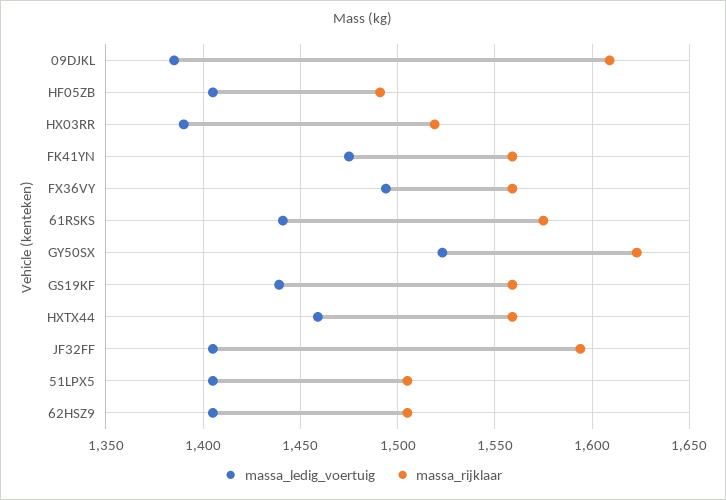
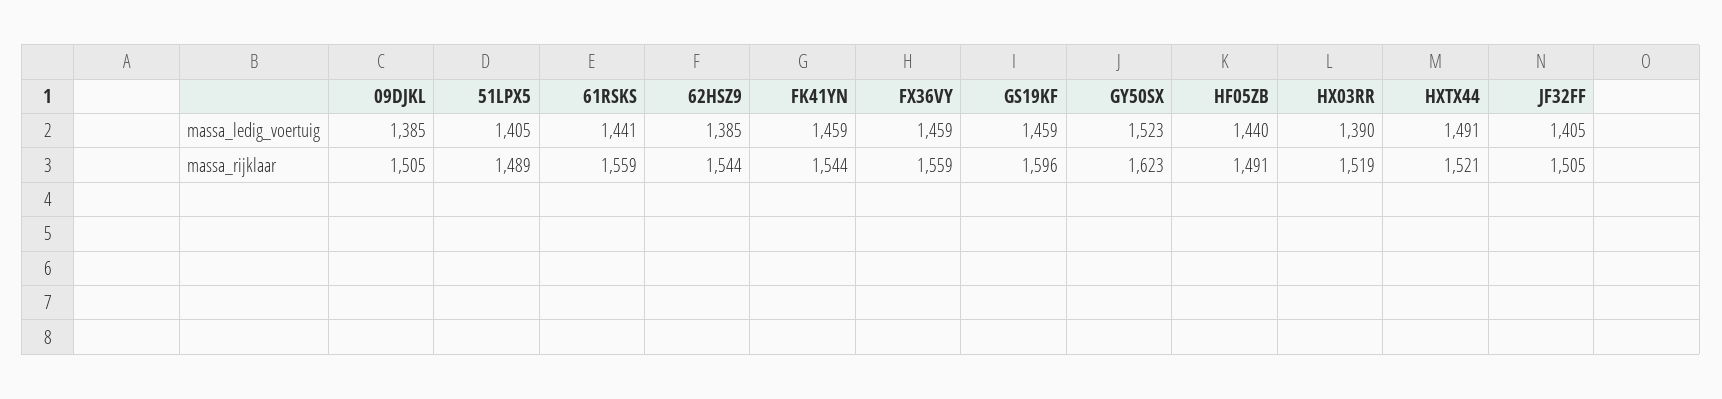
  {
    "massa_ledig_voertuig": {
      "09DJKL": 1385,
-     "HF05ZB": 1405,
+     "HF05ZB": 1440,
      "HX03RR": 1390,
-     "FK41YN": 1475,
+     "FK41YN": 1459,
-     "FX36VY": 1495,
+     "FX36VY": 1459,
      "61RSKS": 1441,
      "GY50SX": 1523,
-     "GS19KF": 1440,
+     "GS19KF": 1459,
-     "HXTX44": 1460,
+     "HXTX44": 1491,
      "JF32FF": 1405,
      "51LPX5": 1405,
-     "62HSZ9": 1405
+     "62HSZ9": 1385
    },
    "massa_rijklaar": {
-     "09DJKL": 1610,
+     "09DJKL": 1505,
      "HF05ZB": 1491,
      "HX03RR": 1519,
-     "FK41YN": 1560,
+     "FK41YN": 1544,
      "FX36VY": 1559,
-     "61RSKS": 1575,
+     "61RSKS": 1559,
      "GY50SX": 1623,
-     "GS19KF": 1560,
+     "GS19KF": 1596,
-     "HXTX44": 1560,
+     "HXTX44": 1521,
-     "JF32FF": 1595,
+     "JF32FF": 1505,
-     "51LPX5": 1505,
+     "51LPX5": 1489,
-     "62HSZ9": 1505
+     "62HSZ9": 1544
    }
  }

